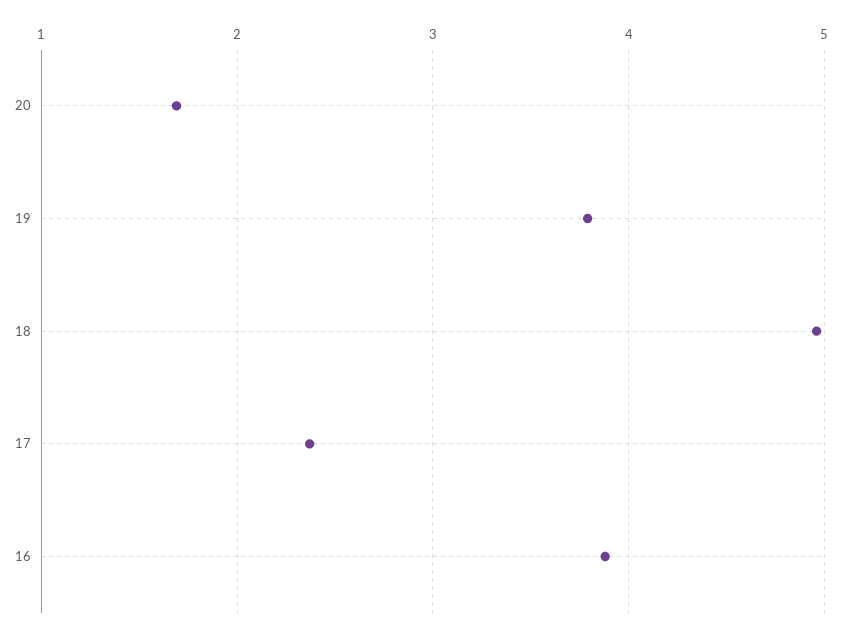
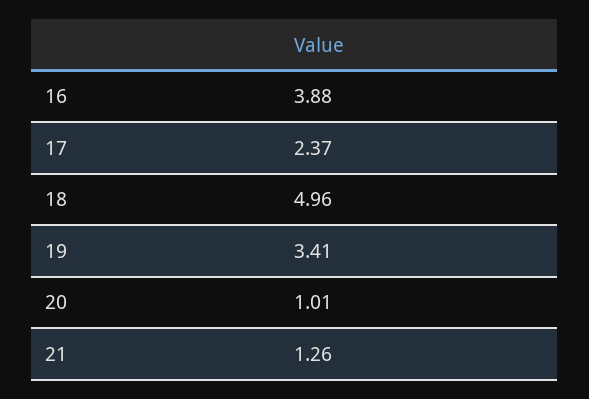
  {
-   "20": 1.7,
+   "20": 1.01,
-   "19": 3.8,
+   "19": 3.41,
    "18": 4.96,
    "17": 2.37,
-   "16": 3.88
+   "16": 3.88,
+   "21": 1.26
  }

